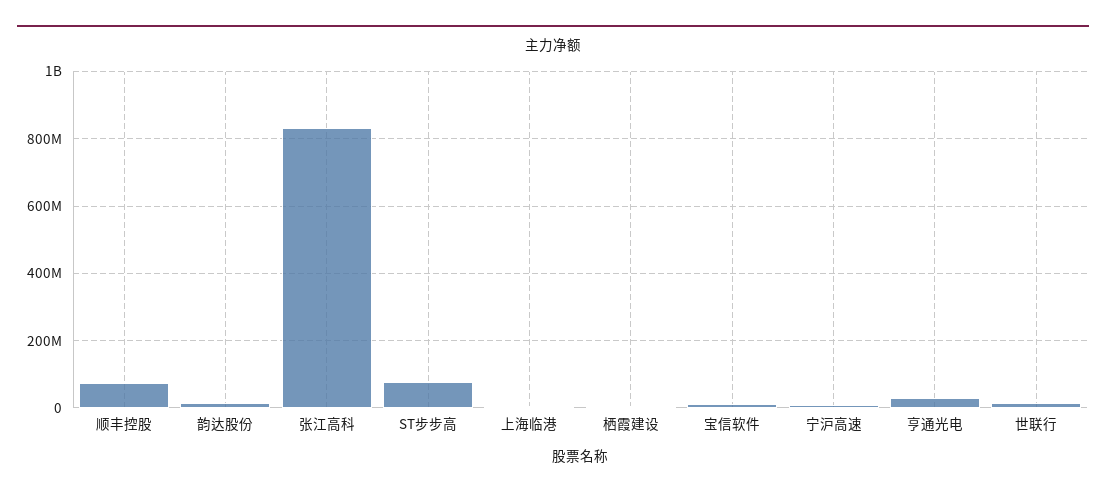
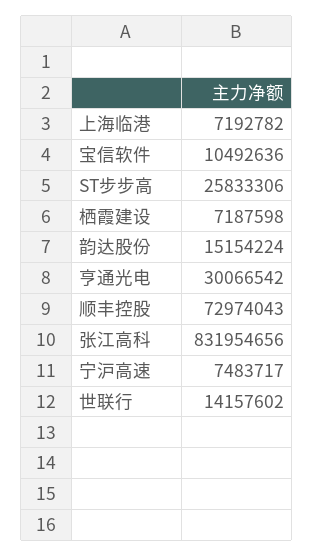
  {
    "顺丰控股": 72974043,
    "韵达股份": 15154224,
    "张江高科": 831954656,
-   "ST步步高": 80000000,
+   "ST步步高": 25833306,
    "上海临港": 7192782,
    "栖霞建设": 7187598,
    "宝信软件": 10492636,
    "宁沪高速": 7483717,
    "亨通光电": 30066542,
    "世联行": 14157602
  }

